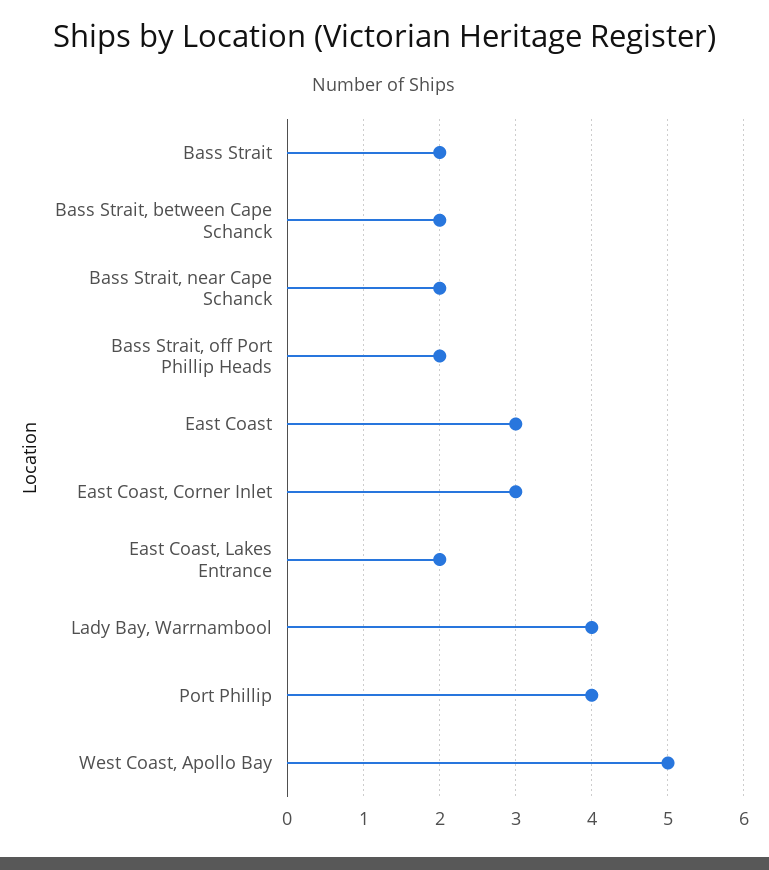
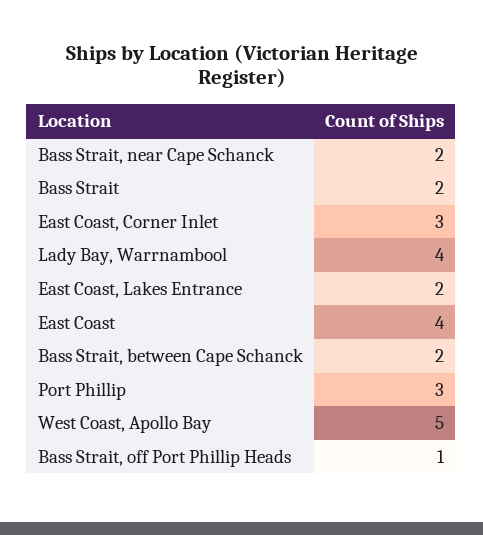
  {
    "Bass Strait": 2,
    "Bass Strait, between Cape Schanck": 2,
    "Bass Strait, near Cape Schanck": 2,
-   "Bass Strait, off Port Phillip Heads": 2,
+   "Bass Strait, off Port Phillip Heads": 1,
-   "East Coast": 3,
+   "East Coast": 4,
    "East Coast, Corner Inlet": 3,
    "East Coast, Lakes Entrance": 2,
    "Lady Bay, Warrnambool": 4,
-   "Port Phillip": 4,
+   "Port Phillip": 3,
    "West Coast, Apollo Bay": 5
  }

